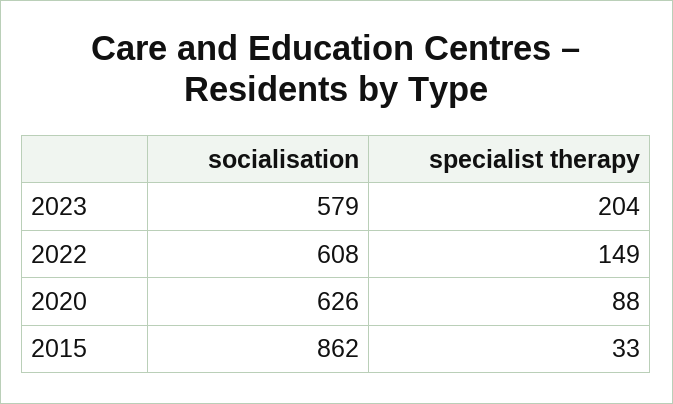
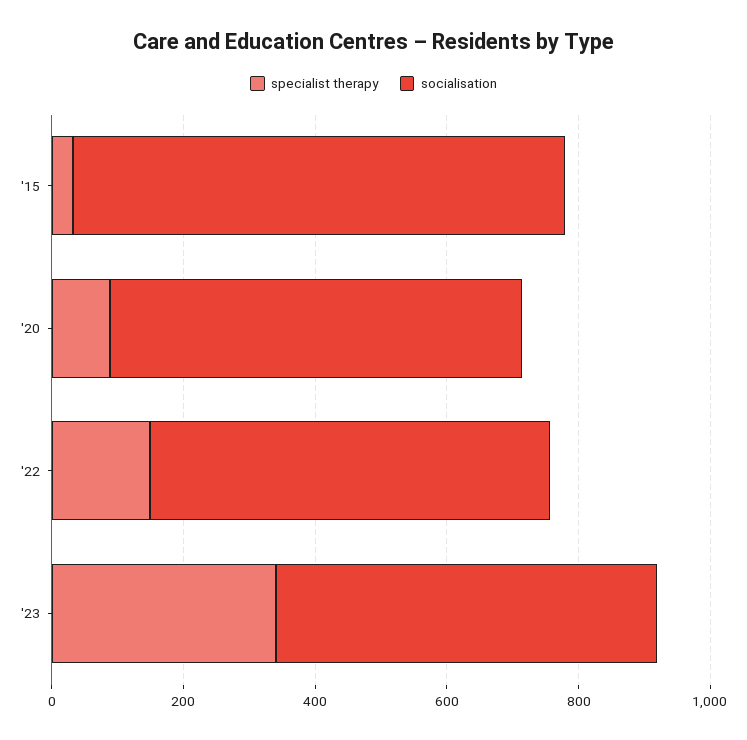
  {
    "socialisation": {
      "2023": 579,
      "2022": 608,
      "2020": 626,
-     "2015": 862
+     "2015": 750
    },
    "specialist therapy": {
-     "2023": 204,
+     "2023": 350,
      "2022": 149,
      "2020": 88,
      "2015": 33
    }
  }

